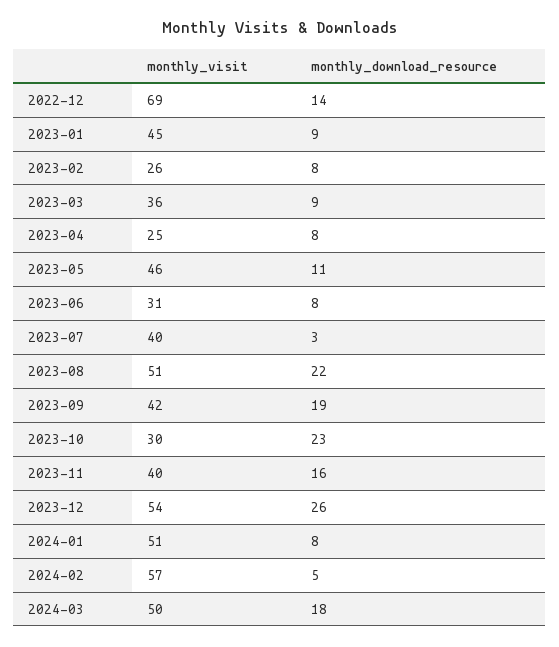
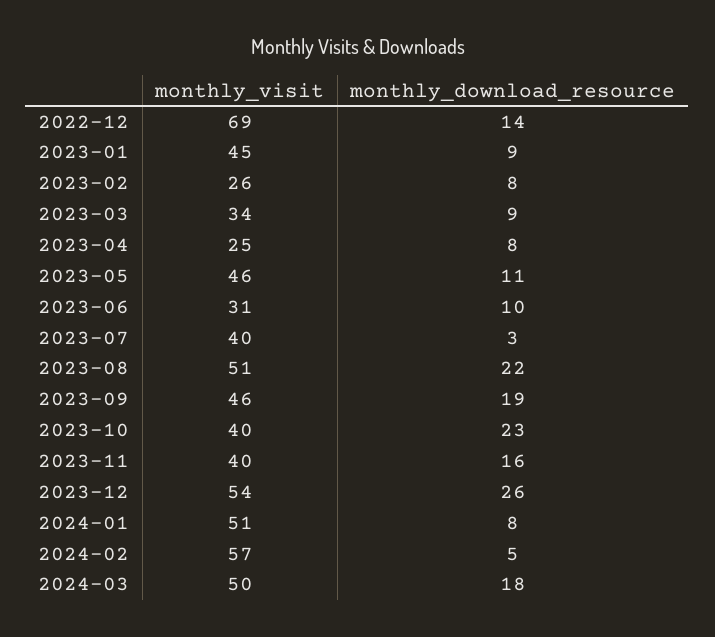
  {
    "monthly_visit": {
      "2022-12": 69,
      "2023-01": 45,
      "2023-02": 26,
-     "2023-03": 36,
+     "2023-03": 34,
      "2023-04": 25,
      "2023-05": 46,
      "2023-06": 31,
      "2023-07": 40,
      "2023-08": 51,
-     "2023-09": 42,
+     "2023-09": 46,
-     "2023-10": 30,
+     "2023-10": 40,
      "2023-11": 40,
      "2023-12": 54,
      "2024-01": 51,
      "2024-02": 57,
      "2024-03": 50
    },
    "monthly_download_resource": {
      "2022-12": 14,
      "2023-01": 9,
      "2023-02": 8,
      "2023-03": 9,
      "2023-04": 8,
      "2023-05": 11,
-     "2023-06": 8,
+     "2023-06": 10,
      "2023-07": 3,
      "2023-08": 22,
      "2023-09": 19,
      "2023-10": 23,
      "2023-11": 16,
      "2023-12": 26,
      "2024-01": 8,
      "2024-02": 5,
      "2024-03": 18
    }
  }

